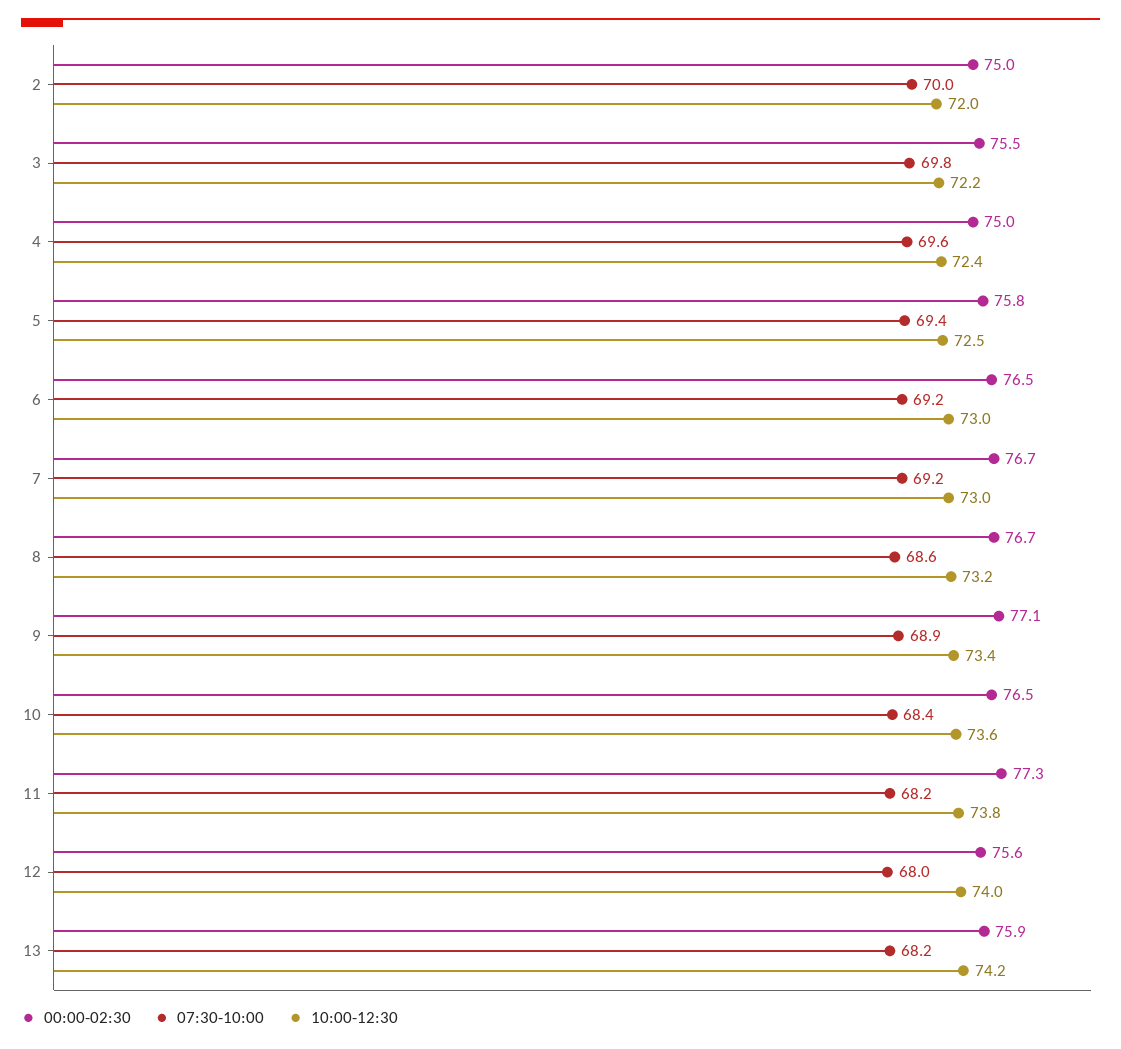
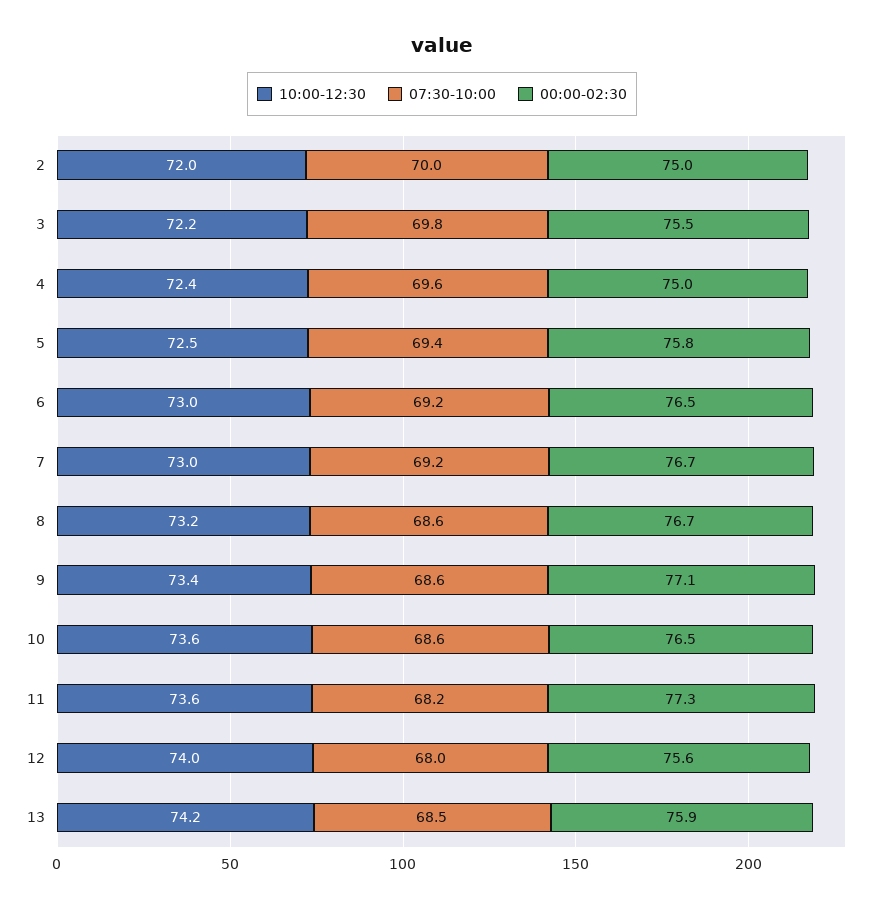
  {
    "00:00-02:30": {
      "2": 75,
      "3": 75.5,
      "4": 75,
      "5": 75.8,
      "6": 76.5,
      "7": 76.7,
      "8": 76.7,
      "9": 77.1,
      "10": 76.5,
      "11": 77.3,
      "12": 75.6,
      "13": 75.9
    },
    "07:30-10:00": {
      "2": 70,
      "3": 69.8,
      "4": 69.6,
      "5": 69.4,
      "6": 69.2,
      "7": 69.2,
      "8": 68.6,
-     "9": 68.9,
+     "9": 68.6,
-     "10": 68.4,
+     "10": 68.6,
      "11": 68.2,
      "12": 68,
-     "13": 68.2
+     "13": 68.5
    },
    "10:00-12:30": {
      "2": 72,
      "3": 72.2,
      "4": 72.4,
      "5": 72.5,
      "6": 73,
      "7": 73,
      "8": 73.2,
      "9": 73.4,
      "10": 73.6,
-     "11": 73.8,
+     "11": 73.6,
      "12": 74,
      "13": 74.2
    }
  }

